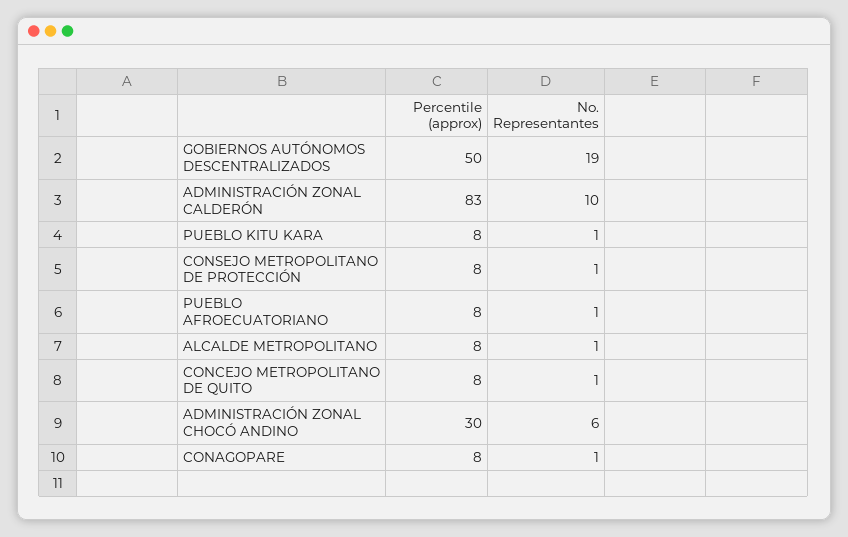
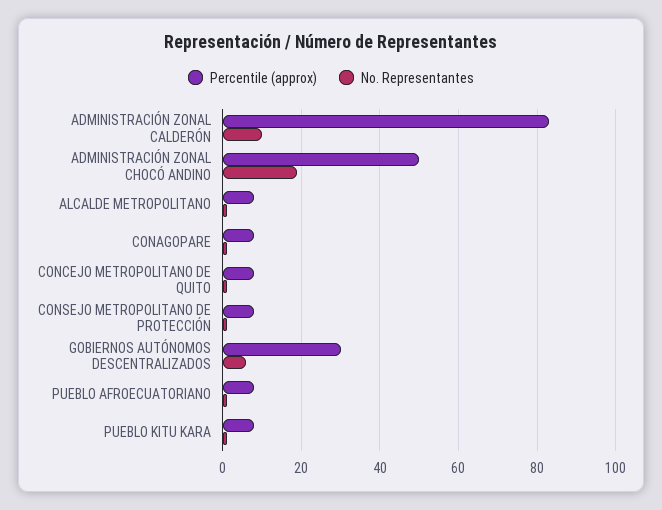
  {
    "Percentile (approx)": {
-     "GOBIERNOS AUTÓNOMOS DESCENTRALIZADOS": 50,
+     "GOBIERNOS AUTÓNOMOS DESCENTRALIZADOS": 30,
      "ADMINISTRACIÓN ZONAL CALDERÓN": 83,
      "PUEBLO KITU KARA": 8,
      "CONSEJO METROPOLITANO DE PROTECCIÓN": 8,
      "PUEBLO AFROECUATORIANO": 8,
      "ALCALDE METROPOLITANO": 8,
      "CONCEJO METROPOLITANO DE QUITO": 8,
-     "ADMINISTRACIÓN ZONAL CHOCÓ ANDINO": 30,
+     "ADMINISTRACIÓN ZONAL CHOCÓ ANDINO": 50,
      "CONAGOPARE": 8
    },
    "No. Representantes": {
-     "GOBIERNOS AUTÓNOMOS DESCENTRALIZADOS": 19,
+     "GOBIERNOS AUTÓNOMOS DESCENTRALIZADOS": 5,
      "ADMINISTRACIÓN ZONAL CALDERÓN": 10,
      "PUEBLO KITU KARA": 1,
      "CONSEJO METROPOLITANO DE PROTECCIÓN": 1,
      "PUEBLO AFROECUATORIANO": 1,
      "ALCALDE METROPOLITANO": 1,
      "CONCEJO METROPOLITANO DE QUITO": 1,
-     "ADMINISTRACIÓN ZONAL CHOCÓ ANDINO": 6,
+     "ADMINISTRACIÓN ZONAL CHOCÓ ANDINO": 20,
      "CONAGOPARE": 1
    }
  }

